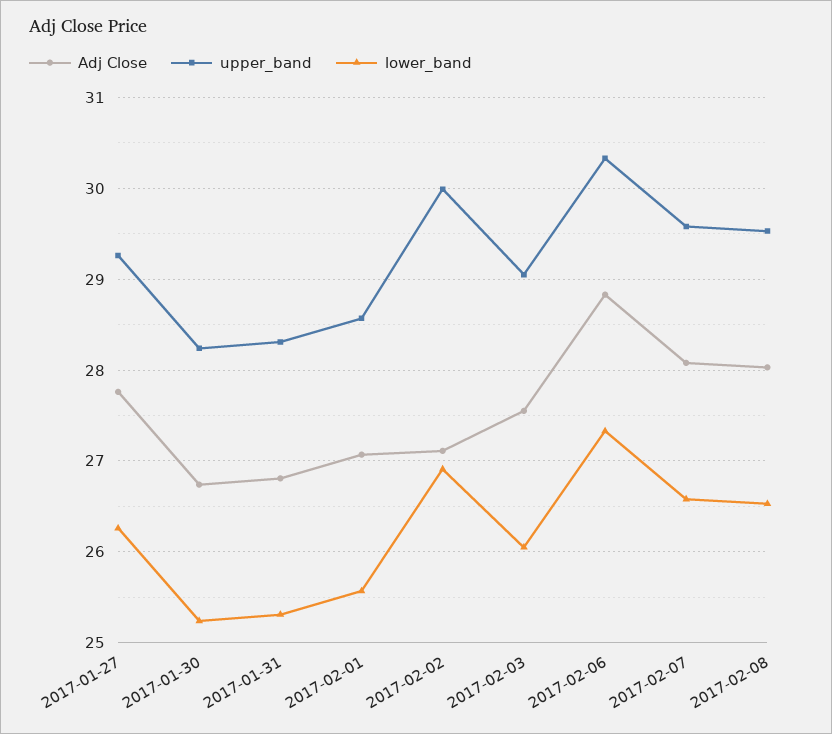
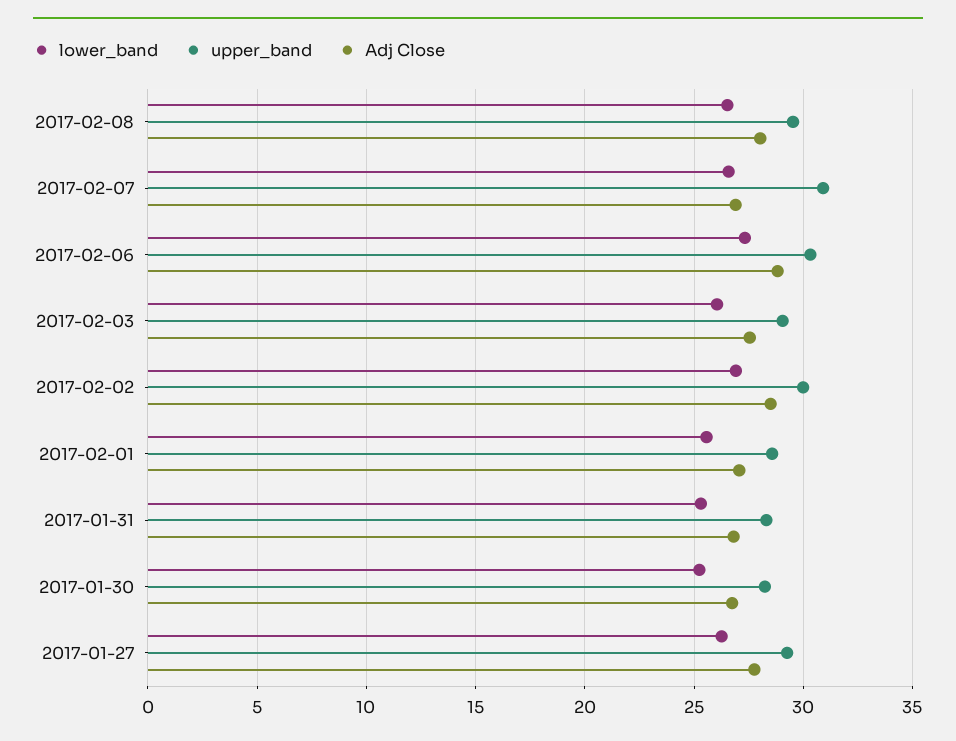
  {
    "Adj Close": {
      "2017-01-27": 27.8,
      "2017-01-30": 26.7,
      "2017-01-31": 26.8,
      "2017-02-01": 27.1,
-     "2017-02-02": 27.1,
+     "2017-02-02": 28.5,
      "2017-02-03": 27.6,
      "2017-02-06": 28.8,
-     "2017-02-07": 28.1,
+     "2017-02-07": 27,
      "2017-02-08": 28
    },
    "upper_band": {
      "2017-01-27": 29.3,
      "2017-01-30": 28.2,
      "2017-01-31": 28.3,
      "2017-02-01": 28.6,
      "2017-02-02": 30,
      "2017-02-03": 29.1,
      "2017-02-06": 30.3,
-     "2017-02-07": 29.6,
+     "2017-02-07": 31,
      "2017-02-08": 29.5
    },
    "lower_band": {
      "2017-01-27": 26.3,
      "2017-01-30": 25.2,
      "2017-01-31": 25.3,
      "2017-02-01": 25.6,
      "2017-02-02": 26.9,
      "2017-02-03": 26.1,
      "2017-02-06": 27.3,
      "2017-02-07": 26.6,
      "2017-02-08": 26.5
    }
  }

